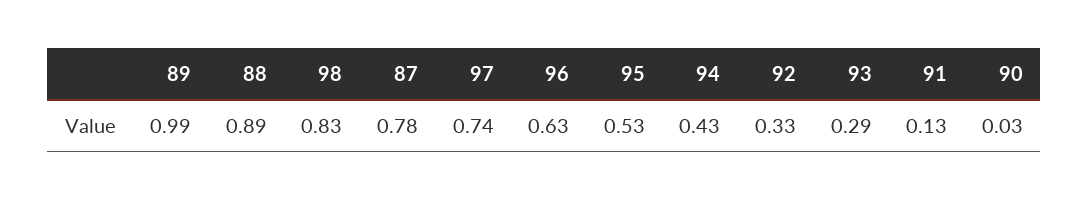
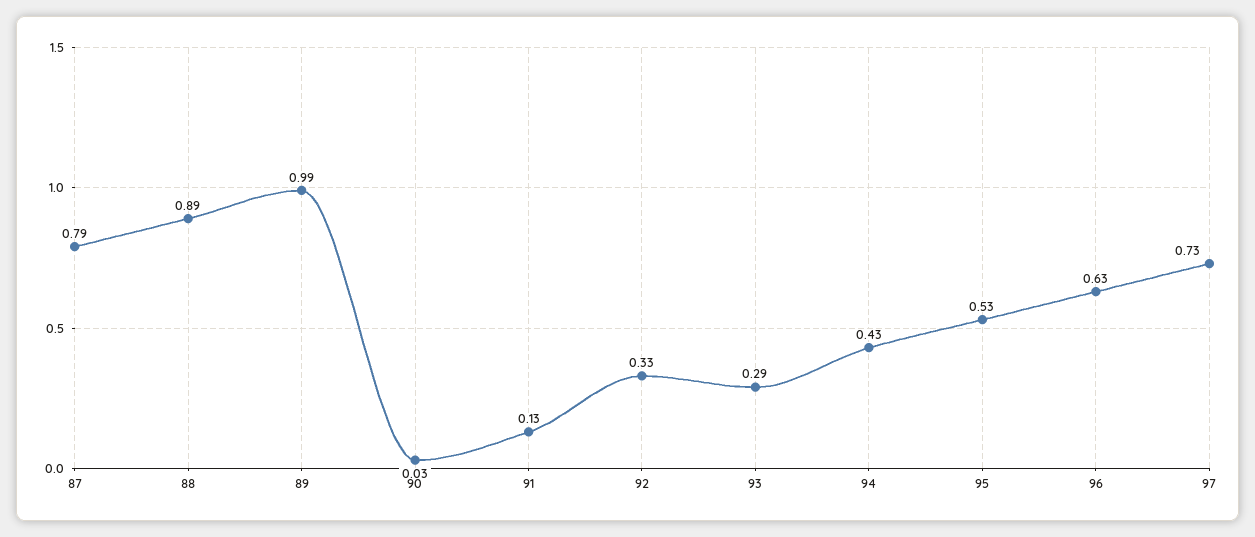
  {
    "89": 0.99,
    "88": 0.89,
-   "98": 0.83,
-   "87": 0.78,
+   "87": 0.79,
-   "97": 0.74,
+   "97": 0.73,
    "96": 0.63,
    "95": 0.53,
    "94": 0.43,
    "92": 0.33,
    "93": 0.29,
    "91": 0.13,
    "90": 0.03
  }

